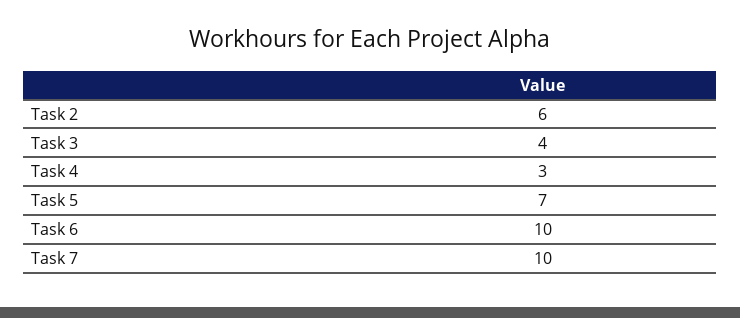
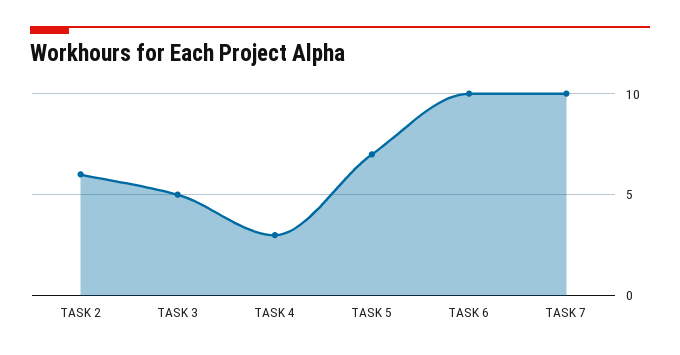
  {
    "Task 2": 6,
-   "Task 3": 4,
+   "Task 3": 5,
    "Task 4": 3,
    "Task 5": 7,
    "Task 6": 10,
    "Task 7": 10
  }

